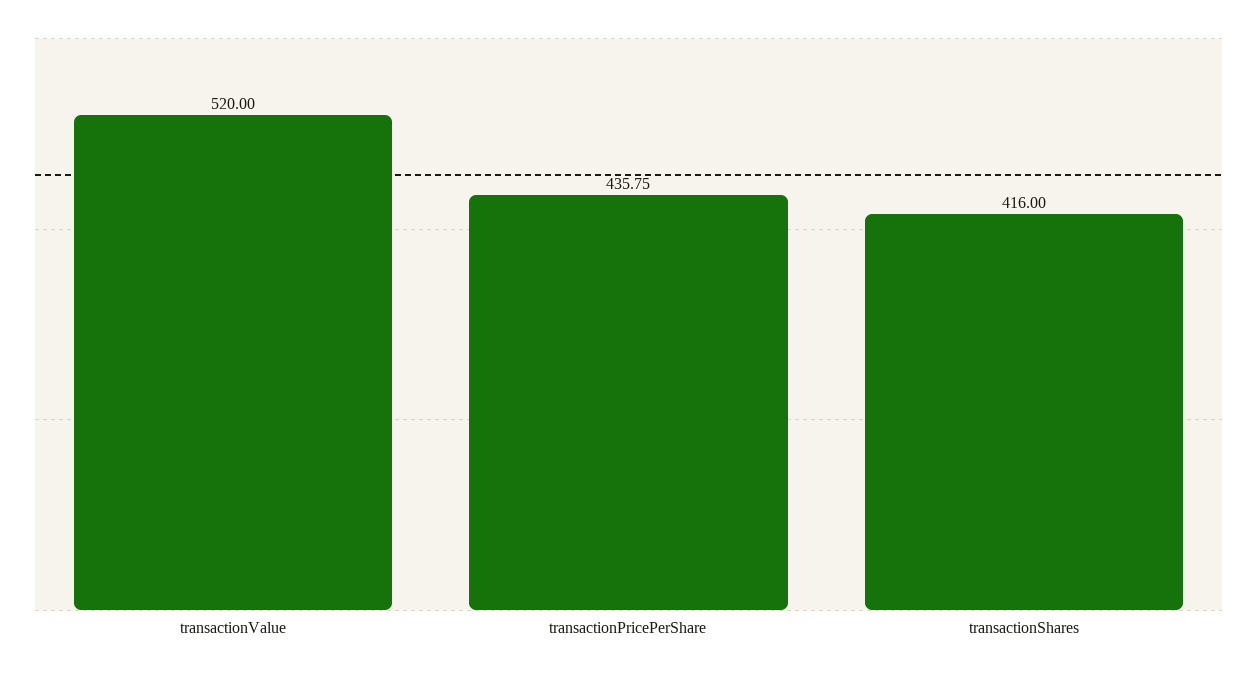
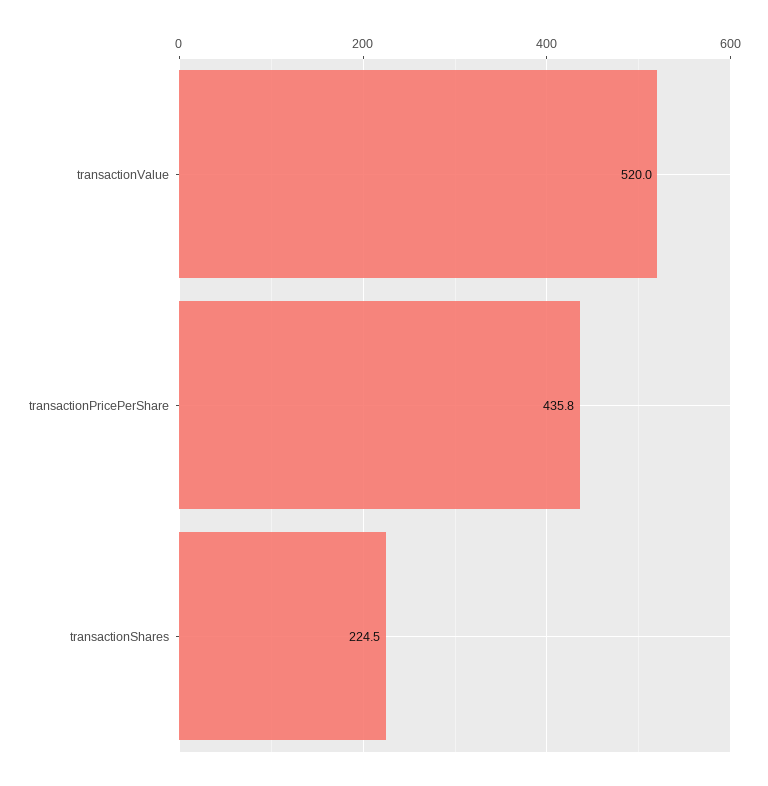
  {
    "transactionValue": 520,
    "transactionPricePerShare": 435.75,
-   "transactionShares": 416
+   "transactionShares": 224.5
  }

